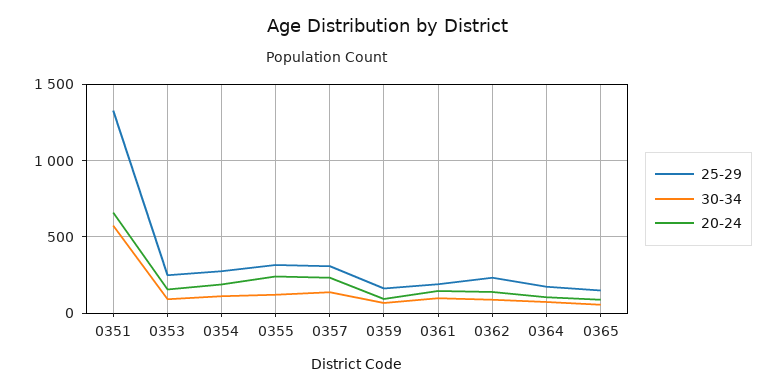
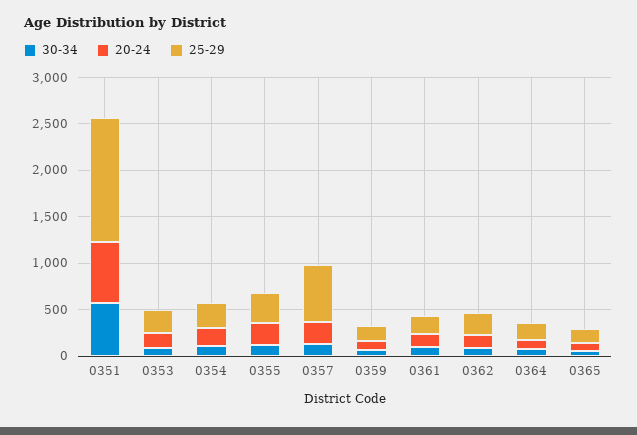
  {
    "25-29": {
      "0351": 1350,
      "0353": 250,
      "0354": 300,
      "0355": 300,
-     "0357": 300,
+     "0357": 600,
      "0359": 150,
      "0361": 200,
      "0362": 250,
      "0364": 150,
      "0365": 150
    },
    "30-34": {
      "0351": 550,
      "0353": 100,
      "0354": 100,
      "0355": 100,
      "0357": 150,
      "0359": 50,
      "0361": 100,
      "0362": 100,
      "0364": 50,
      "0365": 50
    },
    "20-24": {
      "0351": 650,
      "0353": 150,
      "0354": 200,
      "0355": 250,
      "0357": 250,
      "0359": 100,
      "0361": 150,
      "0362": 150,
      "0364": 100,
      "0365": 100
    }
  }

